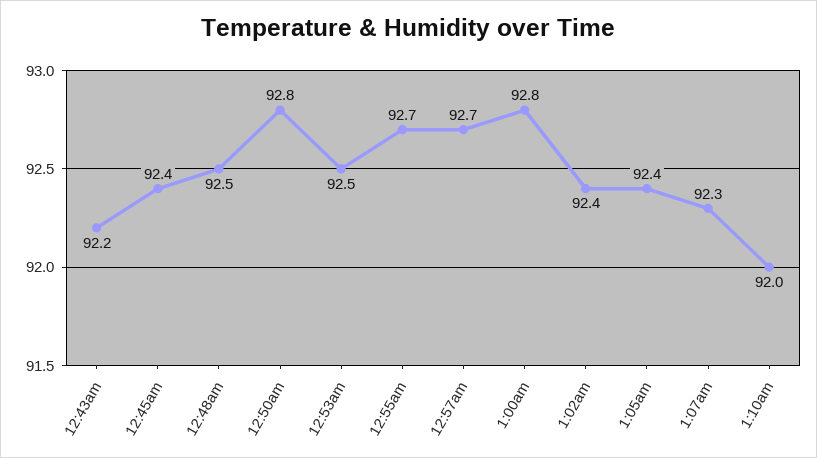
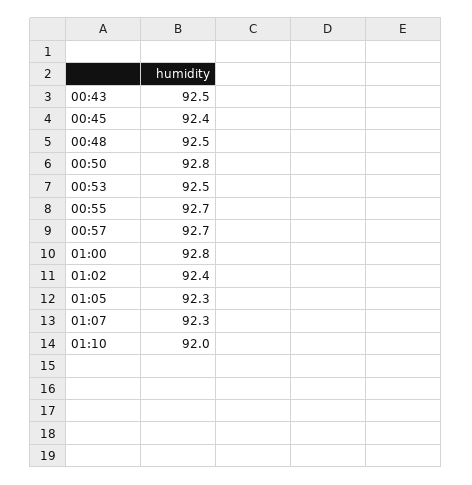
  {
-   "12:43am": 92.2,
+   "12:43am": 92.5,
    "12:45am": 92.4,
    "12:48am": 92.5,
    "12:50am": 92.8,
    "12:53am": 92.5,
    "12:55am": 92.7,
    "12:57am": 92.7,
    "1:00am": 92.8,
    "1:02am": 92.4,
-   "1:05am": 92.4,
+   "1:05am": 92.3,
    "1:07am": 92.3,
    "1:10am": 92
  }

